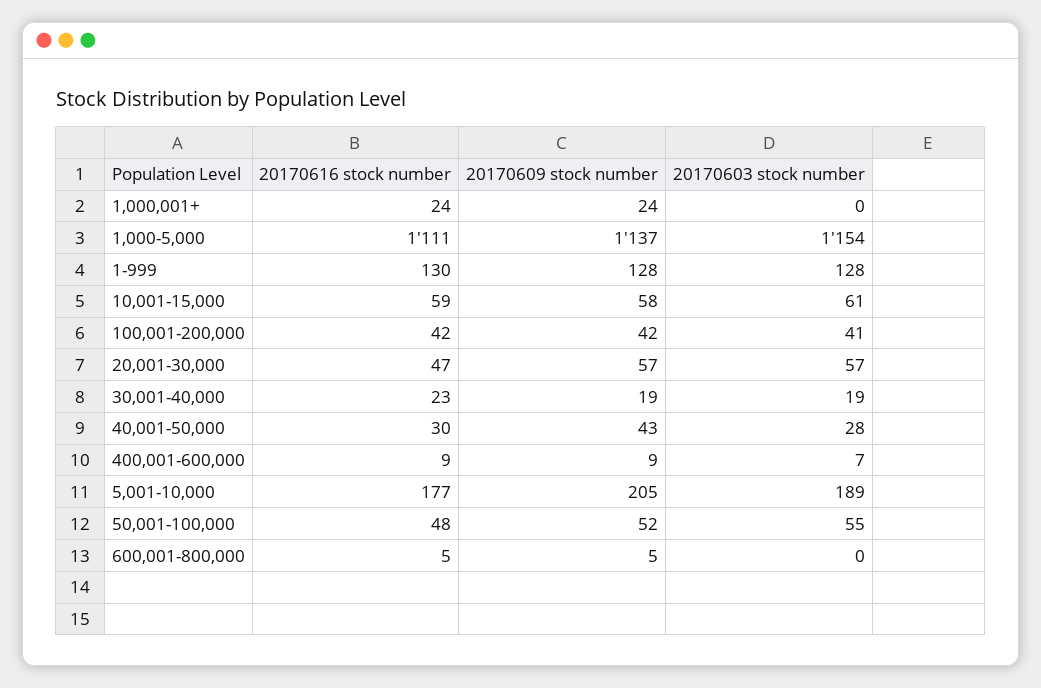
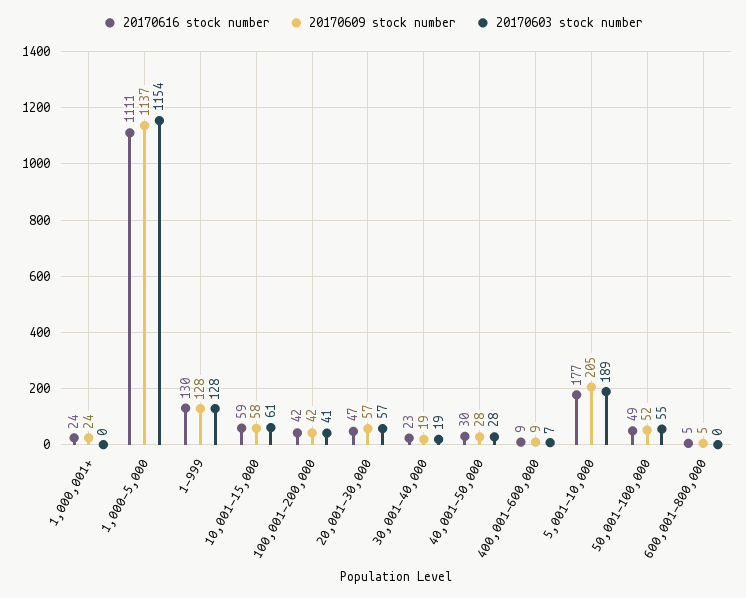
  {
    "20170616 stock number": {
      "1,000,001+": 24,
      "1,000-5,000": 1111,
      "1-999": 130,
      "10,001-15,000": 59,
      "100,001-200,000": 42,
      "20,001-30,000": 47,
      "30,001-40,000": 23,
      "40,001-50,000": 30,
      "400,001-600,000": 9,
      "5,001-10,000": 177,
-     "50,001-100,000": 48,
+     "50,001-100,000": 49,
      "600,001-800,000": 5
    },
    "20170609 stock number": {
      "1,000,001+": 24,
      "1,000-5,000": 1137,
      "1-999": 128,
      "10,001-15,000": 58,
      "100,001-200,000": 42,
      "20,001-30,000": 57,
      "30,001-40,000": 19,
-     "40,001-50,000": 43,
+     "40,001-50,000": 28,
      "400,001-600,000": 9,
      "5,001-10,000": 205,
      "50,001-100,000": 52,
      "600,001-800,000": 5
    },
    "20170603 stock number": {
      "1,000,001+": 0,
      "1,000-5,000": 1154,
      "1-999": 128,
      "10,001-15,000": 61,
      "100,001-200,000": 41,
      "20,001-30,000": 57,
      "30,001-40,000": 19,
      "40,001-50,000": 28,
      "400,001-600,000": 7,
      "5,001-10,000": 189,
      "50,001-100,000": 55,
      "600,001-800,000": 0
    }
  }

